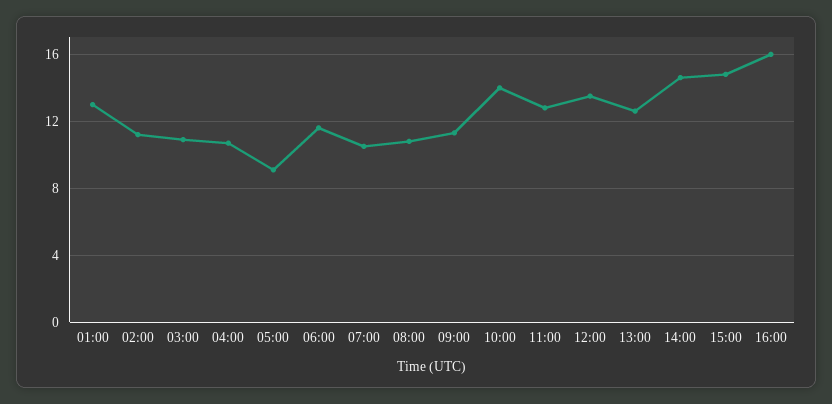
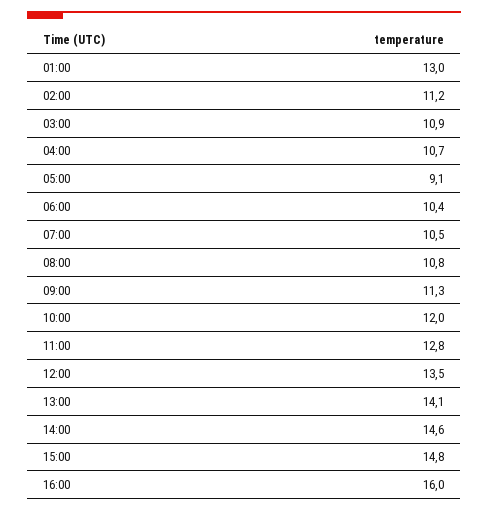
  {
    "01:00": 13,
    "02:00": 11.2,
    "03:00": 10.9,
    "04:00": 10.7,
    "05:00": 9.1,
-   "06:00": 11.5,
+   "06:00": 10.4,
    "07:00": 10.5,
    "08:00": 10.8,
    "09:00": 11.3,
-   "10:00": 14,
+   "10:00": 12,
    "11:00": 12.8,
    "12:00": 13.5,
-   "13:00": 12.5,
+   "13:00": 14.1,
    "14:00": 14.6,
    "15:00": 14.8,
    "16:00": 16
  }

